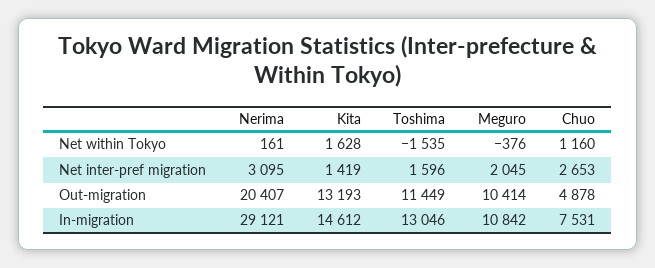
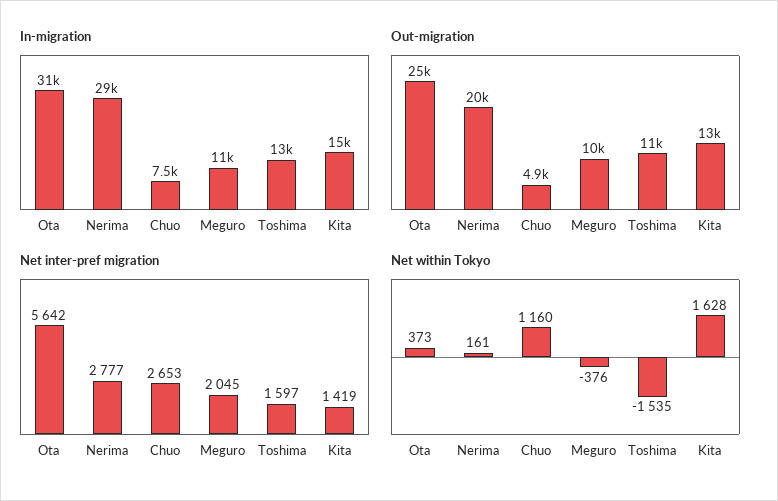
  {
    "Net within Tokyo": {
      "Nerima": 161,
      "Kita": 1628,
      "Toshima": -1535,
      "Meguro": -376,
-     "Chuo": 1160
+     "Chuo": 1160,
+     "Ota": 373
    },
    "Net inter-pref migration": {
-     "Nerima": 3095,
+     "Nerima": 2777,
      "Kita": 1419,
-     "Toshima": 1596,
+     "Toshima": 1597,
      "Meguro": 2045,
-     "Chuo": 2653
+     "Chuo": 2653,
+     "Ota": 5642
    },
    "Out-migration": {
      "Nerima": 20407,
      "Kita": 13193,
      "Toshima": 11449,
      "Meguro": 10414,
-     "Chuo": 4878
+     "Chuo": 4878,
+     "Ota": 25000
    },
    "In-migration": {
      "Nerima": 29121,
      "Kita": 14612,
      "Toshima": 13046,
      "Meguro": 10842,
-     "Chuo": 7531
+     "Chuo": 7531,
+     "Ota": 31000
    }
  }

